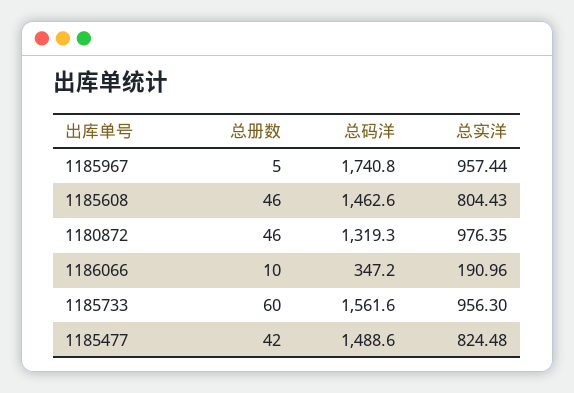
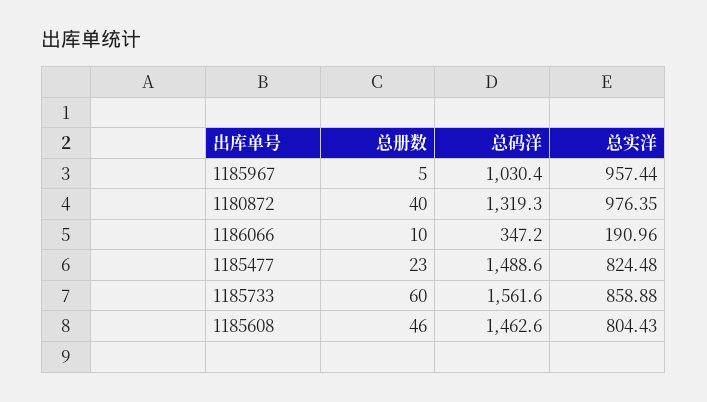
  {
    "总册数": {
      "1185967": 5,
      "1185608": 46,
-     "1180872": 46,
+     "1180872": 40,
      "1186066": 10,
      "1185733": 60,
-     "1185477": 42
+     "1185477": 23
    },
    "总码洋": {
-     "1185967": 1740.8,
+     "1185967": 1030.4,
      "1185608": 1462.6,
      "1180872": 1319.3,
      "1186066": 347.2,
      "1185733": 1561.6,
      "1185477": 1488.6
    },
    "总实洋": {
      "1185967": 957.44,
      "1185608": 804.43,
      "1180872": 976.35,
      "1186066": 190.96,
-     "1185733": 956.3,
+     "1185733": 858.88,
      "1185477": 824.48
    }
  }

